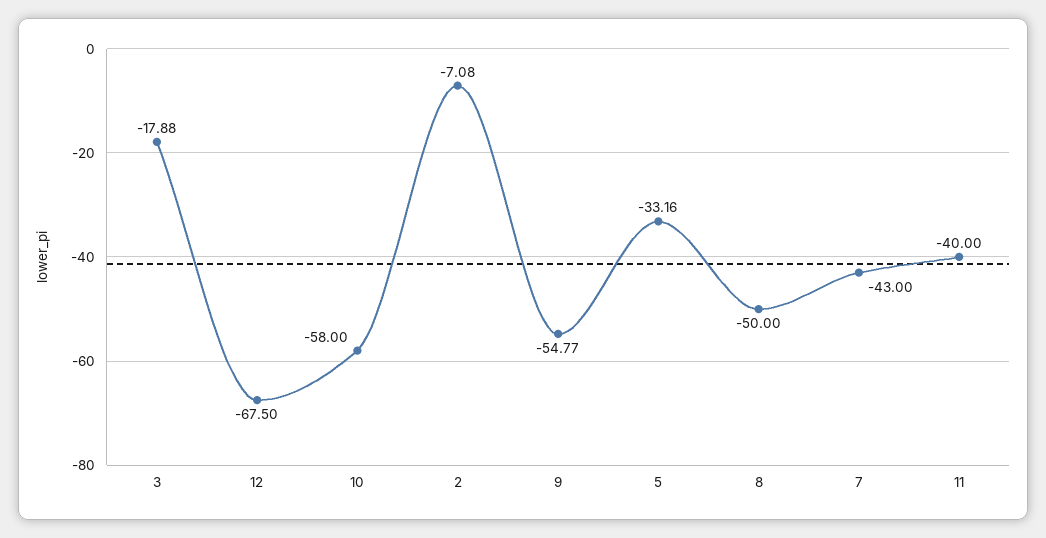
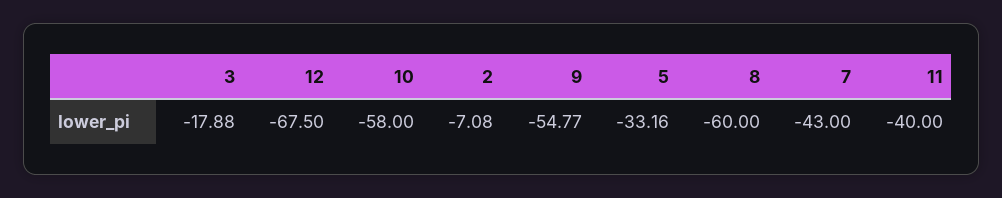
  {
    "3": -17.88,
    "12": -67.5,
    "10": -58,
    "2": -7.08,
    "9": -54.77,
    "5": -33.16,
-   "8": -50,
+   "8": -60,
    "7": -43,
    "11": -40
  }

